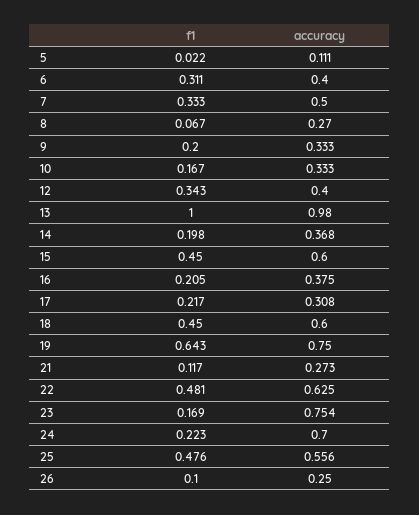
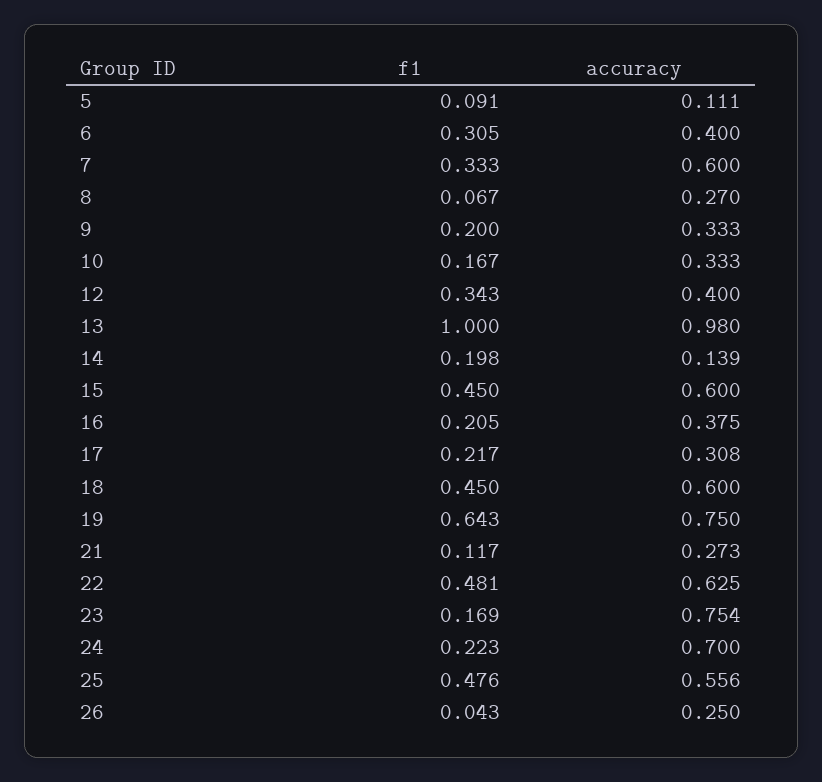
  {
    "f1": {
-     "5": 0.022,
+     "5": 0.091,
-     "6": 0.311,
+     "6": 0.305,
      "7": 0.333,
      "8": 0.067,
      "9": 0.2,
      "10": 0.167,
      "12": 0.343,
      "13": 1,
      "14": 0.198,
      "15": 0.45,
      "16": 0.205,
      "17": 0.217,
      "18": 0.45,
      "19": 0.643,
      "21": 0.117,
      "22": 0.481,
      "23": 0.169,
      "24": 0.223,
      "25": 0.476,
-     "26": 0.1
+     "26": 0.043
    },
    "accuracy": {
      "5": 0.111,
      "6": 0.4,
-     "7": 0.5,
+     "7": 0.6,
      "8": 0.27,
      "9": 0.333,
      "10": 0.333,
      "12": 0.4,
      "13": 0.98,
-     "14": 0.368,
+     "14": 0.139,
      "15": 0.6,
      "16": 0.375,
      "17": 0.308,
      "18": 0.6,
      "19": 0.75,
      "21": 0.273,
      "22": 0.625,
      "23": 0.754,
      "24": 0.7,
      "25": 0.556,
      "26": 0.25
    }
  }

